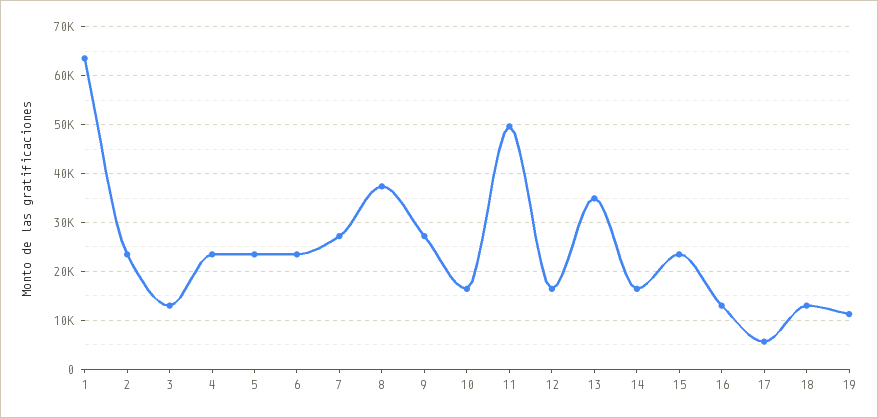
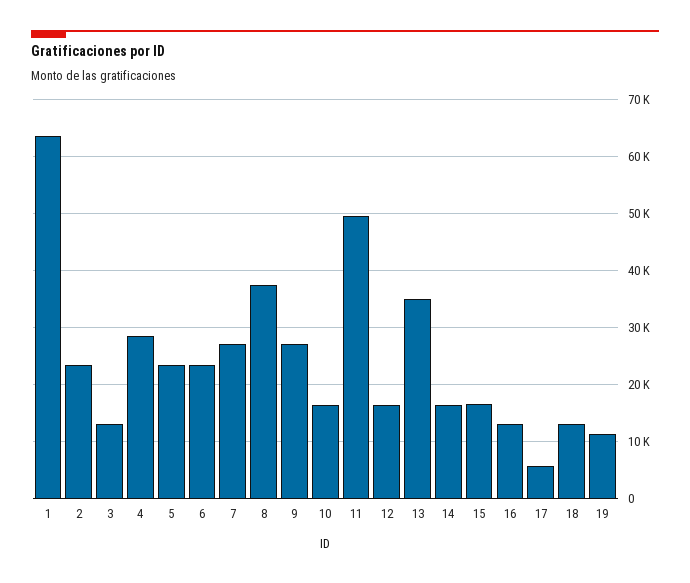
  {
    "1": 64000,
    "2": 24000,
    "3": 14000,
-   "4": 24000,
+   "4": 28000,
    "5": 24000,
    "6": 24000,
    "7": 28000,
    "8": 38000,
    "9": 28000,
    "10": 16000,
    "11": 50000,
    "12": 16000,
    "13": 34000,
    "14": 16000,
-   "15": 24000,
+   "15": 16000,
    "16": 14000,
    "17": 6000,
    "18": 14000,
    "19": 12000
  }

